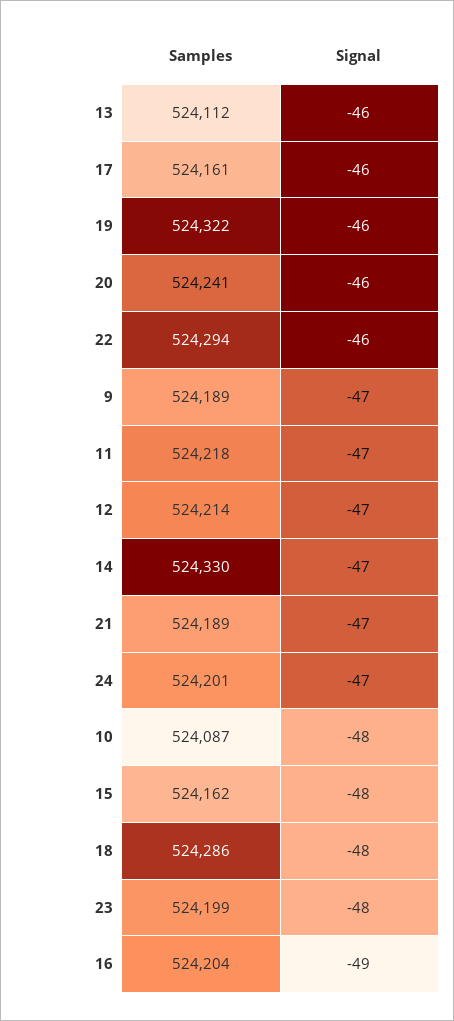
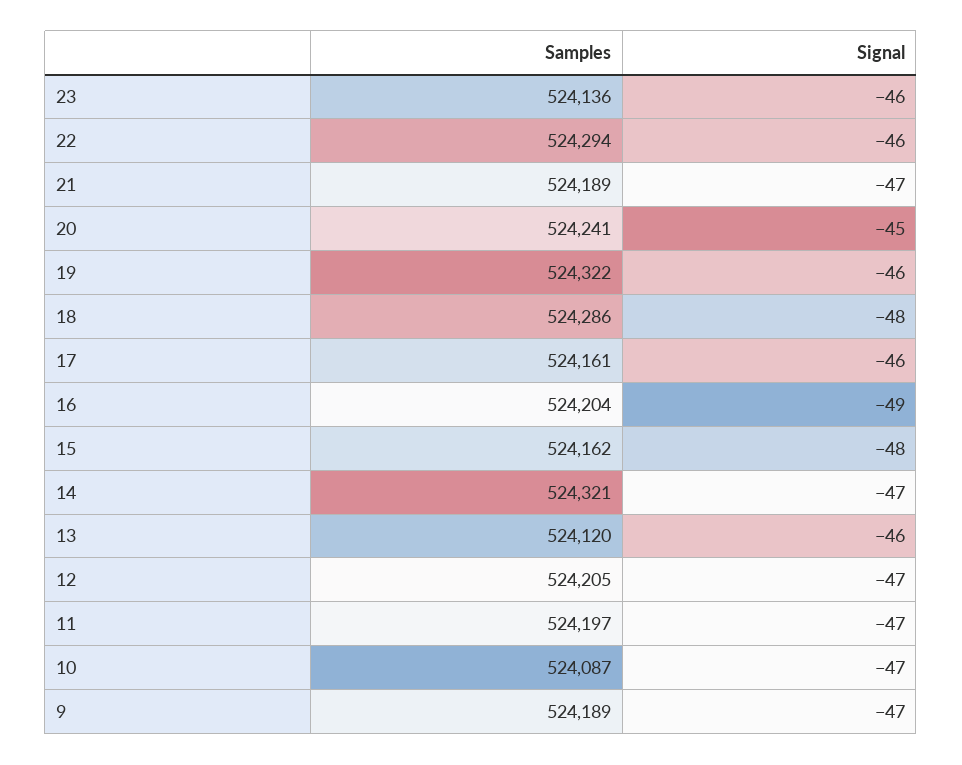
  {
    "Samples": {
-     "13": 524112,
+     "13": 524120,
      "17": 524161,
      "19": 524322,
      "20": 524241,
      "22": 524294,
      "9": 524189,
-     "11": 524218,
+     "11": 524197,
-     "12": 524214,
+     "12": 524205,
-     "14": 524330,
+     "14": 524321,
      "21": 524189,
-     "24": 524201,
      "10": 524087,
      "15": 524162,
      "18": 524286,
-     "23": 524199,
+     "23": 524136,
      "16": 524204
    },
    "Signal": {
      "13": -46,
      "17": -46,
      "19": -46,
-     "20": -46,
+     "20": -45,
      "22": -46,
      "9": -47,
      "11": -47,
      "12": -47,
      "14": -47,
      "21": -47,
-     "24": -47,
-     "10": -48,
+     "10": -47,
      "15": -48,
      "18": -48,
-     "23": -48,
+     "23": -46,
      "16": -49
    }
  }

